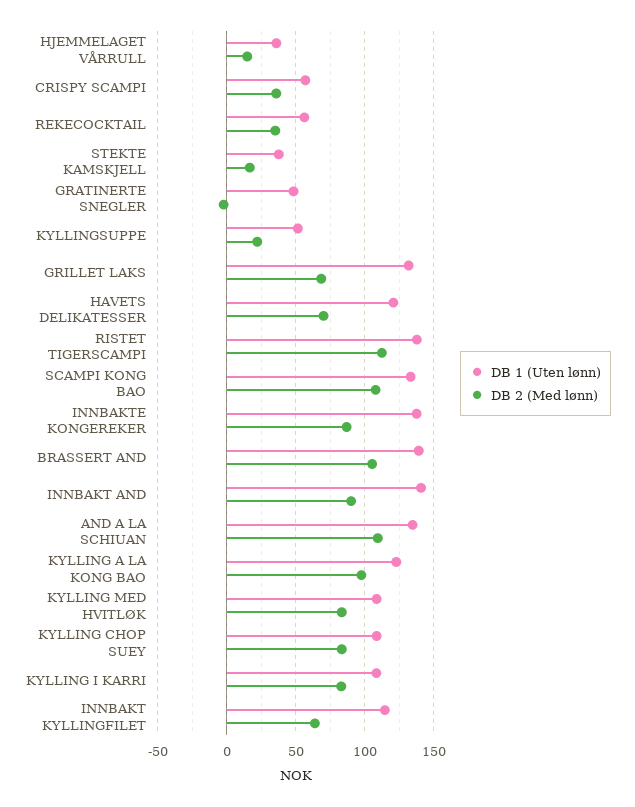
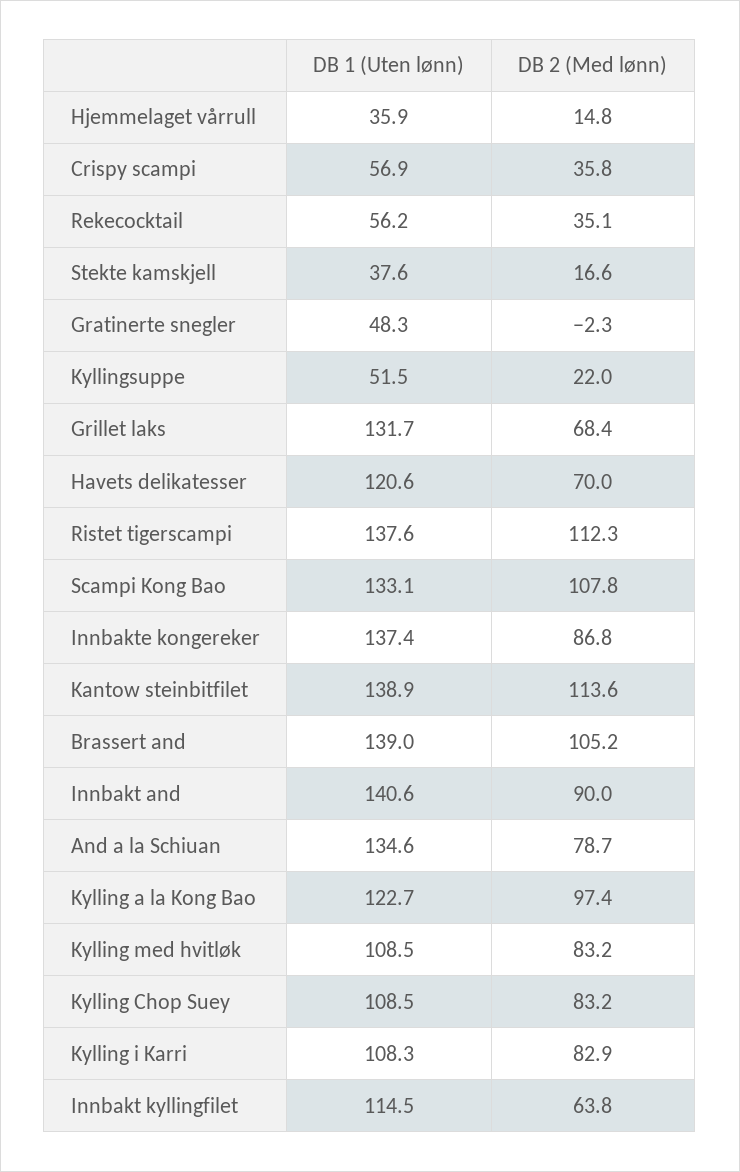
  {
    "DB 1 (Uten lønn)": {
      "HJEMMELAGET VÅRRULL": 35.9,
      "CRISPY SCAMPI": 56.9,
      "REKECOCKTAIL": 56.2,
      "STEKTE KAMSKJELL": 37.6,
      "GRATINERTE SNEGLER": 48.3,
      "KYLLINGSUPPE": 51.5,
      "GRILLET LAKS": 131.7,
      "HAVETS DELIKATESSER": 120.6,
      "RISTET TIGERSCAMPI": 137.6,
      "SCAMPI KONG BAO": 133.1,
      "INNBAKTE KONGEREKER": 137.4,
      "BRASSERT AND": 139,
      "INNBAKT AND": 140.6,
      "AND A LA SCHIUAN": 134.6,
      "KYLLING A LA KONG BAO": 122.7,
      "KYLLING MED HVITLØK": 108.5,
      "KYLLING CHOP SUEY": 108.5,
      "KYLLING I KARRI": 108.3,
-     "INNBAKT KYLLINGFILET": 114.5
+     "INNBAKT KYLLINGFILET": 114.5,
+     "Kantow steinbitfilet": 138.9
    },
    "DB 2 (Med lønn)": {
      "HJEMMELAGET VÅRRULL": 14.8,
      "CRISPY SCAMPI": 35.8,
      "REKECOCKTAIL": 35.1,
      "STEKTE KAMSKJELL": 16.6,
      "GRATINERTE SNEGLER": -2.3,
      "KYLLINGSUPPE": 22,
      "GRILLET LAKS": 68.4,
      "HAVETS DELIKATESSER": 70,
      "RISTET TIGERSCAMPI": 112.3,
      "SCAMPI KONG BAO": 107.8,
      "INNBAKTE KONGEREKER": 86.8,
      "BRASSERT AND": 105.2,
      "INNBAKT AND": 90,
-     "AND A LA SCHIUAN": 110,
+     "AND A LA SCHIUAN": 78.7,
      "KYLLING A LA KONG BAO": 97.4,
      "KYLLING MED HVITLØK": 83.2,
      "KYLLING CHOP SUEY": 83.2,
      "KYLLING I KARRI": 82.9,
-     "INNBAKT KYLLINGFILET": 63.8
+     "INNBAKT KYLLINGFILET": 63.8,
+     "Kantow steinbitfilet": 113.6
    }
  }

